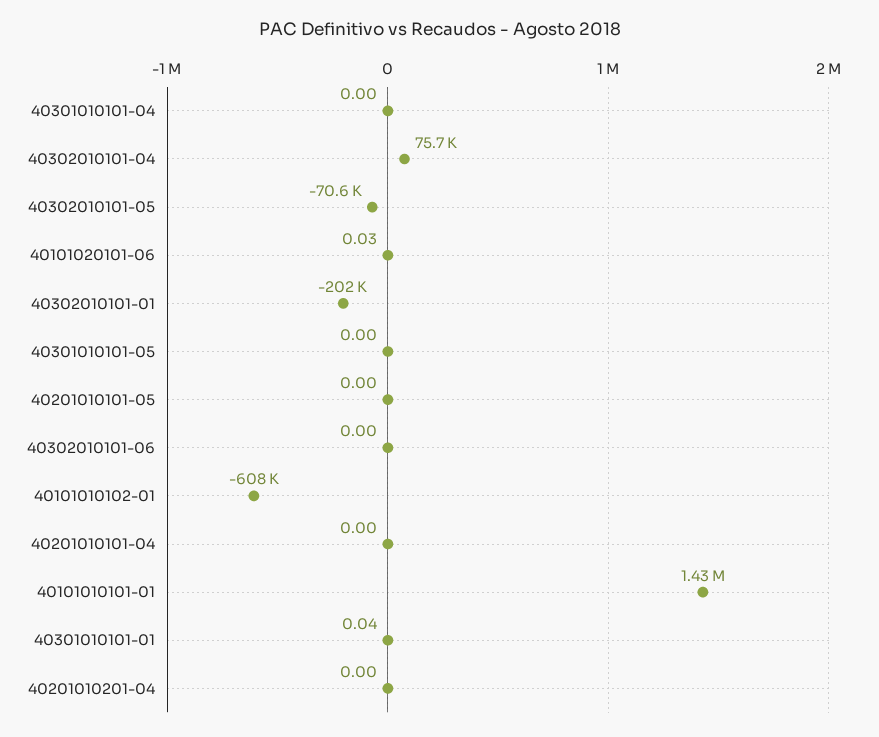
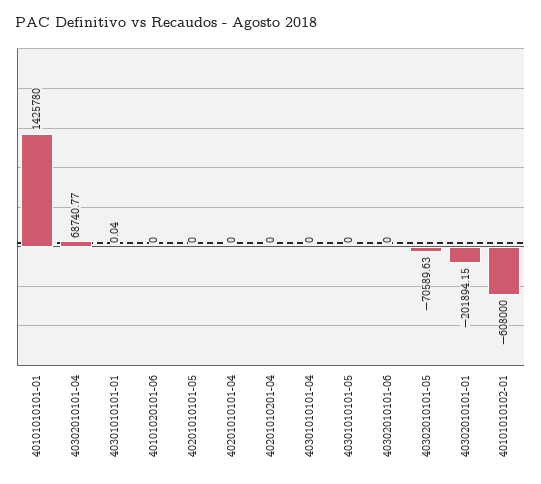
  {
    "40301010101-04": 0,
-   "40302010101-04": 75700,
+   "40302010101-04": 68740.77,
    "40302010101-05": -70589.63,
-   "40101020101-06": 0.03,
+   "40101020101-06": 0,
    "40302010101-01": -201894.15,
    "40301010101-05": 0,
    "40201010101-05": 0,
    "40302010101-06": 0,
    "40101010102-01": -608000,
    "40201010101-04": 0,
    "40101010101-01": 1425780,
    "40301010101-01": 0.04,
    "40201010201-04": 0
  }

